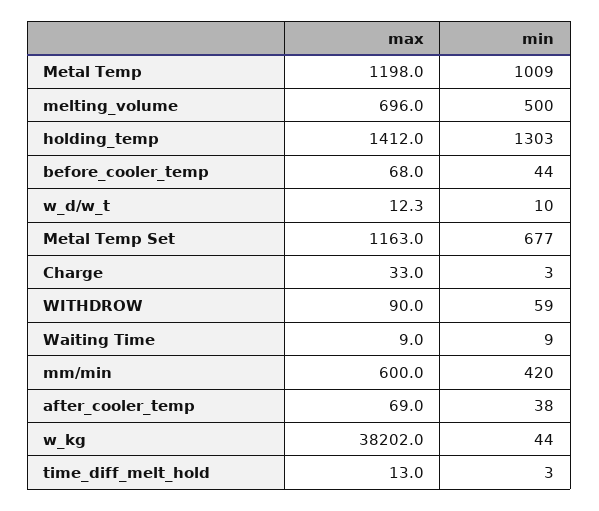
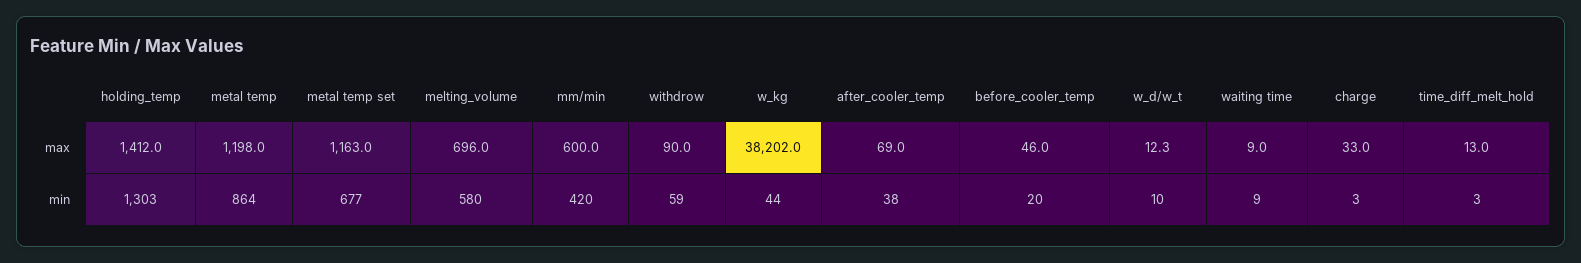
  {
    "max": {
      "Metal Temp": 1198,
      "melting_volume": 696,
      "holding_temp": 1412,
-     "before_cooler_temp": 68,
+     "before_cooler_temp": 46,
      "w_d/w_t": 12.3,
      "Metal Temp Set": 1163,
      "Charge": 33,
      "WITHDROW": 90,
      "Waiting Time": 9,
      "mm/min": 600,
      "after_cooler_temp": 69,
      "w_kg": 38202,
      "time_diff_melt_hold": 13
    },
    "min": {
-     "Metal Temp": 1009,
+     "Metal Temp": 864,
-     "melting_volume": 500,
+     "melting_volume": 580,
      "holding_temp": 1303,
-     "before_cooler_temp": 44,
+     "before_cooler_temp": 20,
      "w_d/w_t": 10,
      "Metal Temp Set": 677,
      "Charge": 3,
      "WITHDROW": 59,
      "Waiting Time": 9,
      "mm/min": 420,
      "after_cooler_temp": 38,
      "w_kg": 44,
      "time_diff_melt_hold": 3
    }
  }

